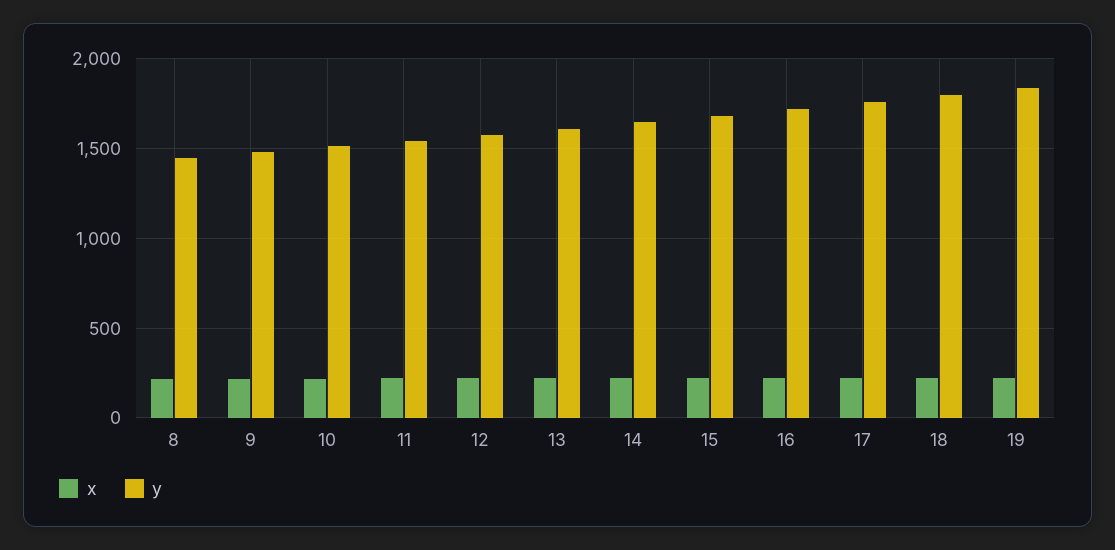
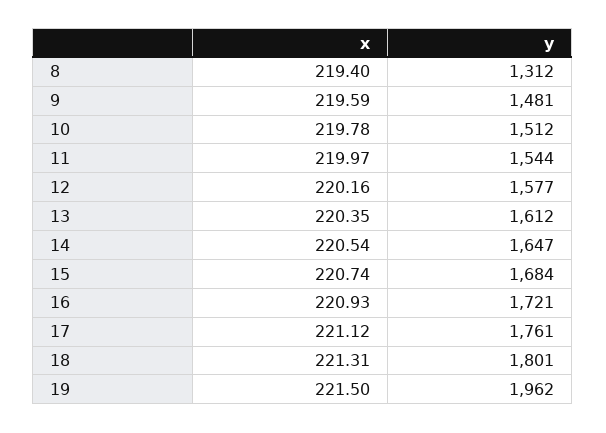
  {
    "x": {
      "8": 219.4,
      "9": 219.59,
      "10": 219.78,
      "11": 219.97,
      "12": 220.16,
      "13": 220.35,
      "14": 220.54,
      "15": 220.74,
      "16": 220.93,
      "17": 221.12,
      "18": 221.31,
      "19": 221.5
    },
    "y": {
-     "8": 1450,
+     "8": 1312,
      "9": 1481,
      "10": 1512,
      "11": 1544,
      "12": 1577,
      "13": 1612,
      "14": 1647,
      "15": 1684,
      "16": 1721,
      "17": 1761,
      "18": 1801,
-     "19": 1850
+     "19": 1962
    }
  }

